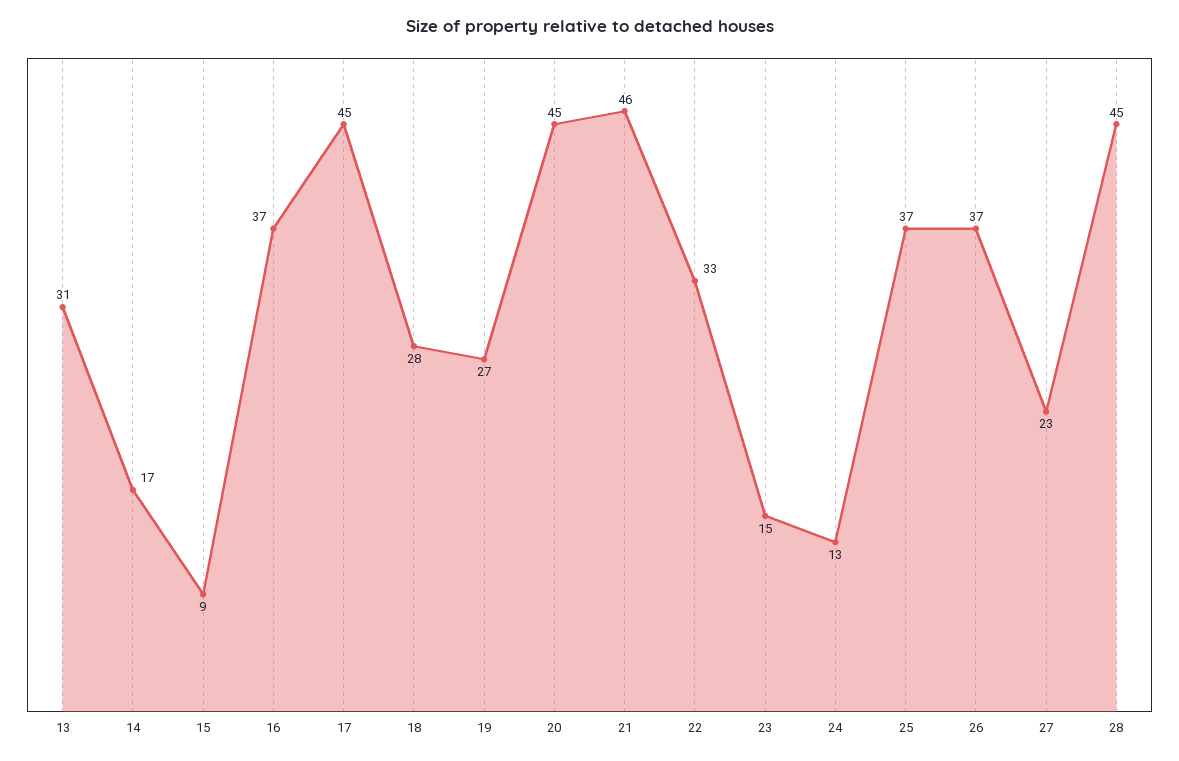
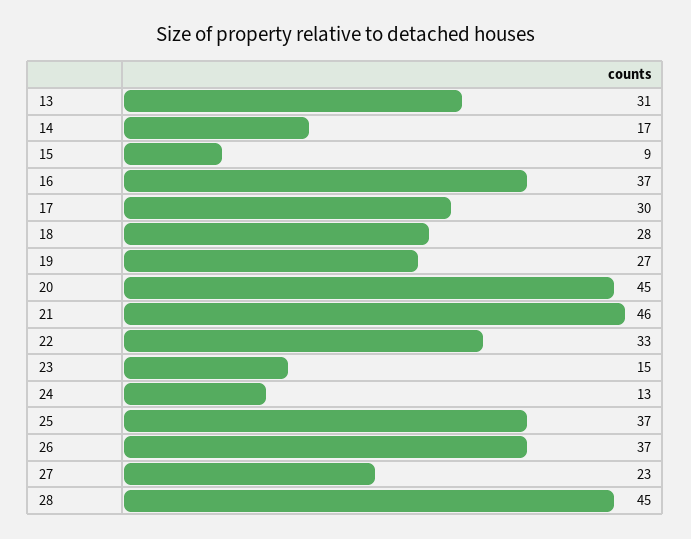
  {
    "13": 31,
    "14": 17,
    "15": 9,
    "16": 37,
-   "17": 45,
+   "17": 30,
    "18": 28,
    "19": 27,
    "20": 45,
    "21": 46,
    "22": 33,
    "23": 15,
    "24": 13,
    "25": 37,
    "26": 37,
    "27": 23,
    "28": 45
  }

